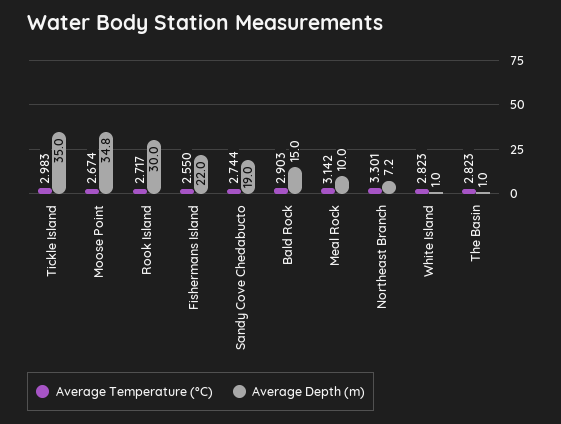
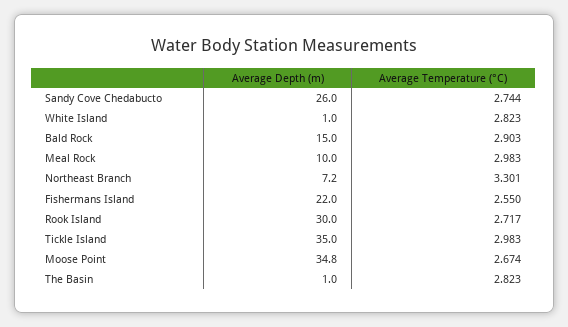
  {
    "Average Temperature (°C)": {
      "Tickle Island": 2.983,
      "Moose Point": 2.674,
      "Rook Island": 2.717,
      "Fishermans Island": 2.55,
      "Sandy Cove Chedabucto": 2.744,
      "Bald Rock": 2.903,
-     "Meal Rock": 3.142,
+     "Meal Rock": 2.983,
      "Northeast Branch": 3.301,
      "White Island": 2.823,
      "The Basin": 2.823
    },
    "Average Depth (m)": {
      "Tickle Island": 35,
      "Moose Point": 34.8,
      "Rook Island": 30,
      "Fishermans Island": 22,
-     "Sandy Cove Chedabucto": 19,
+     "Sandy Cove Chedabucto": 26,
      "Bald Rock": 15,
      "Meal Rock": 10,
      "Northeast Branch": 7.2,
      "White Island": 1,
      "The Basin": 1
    }
  }

